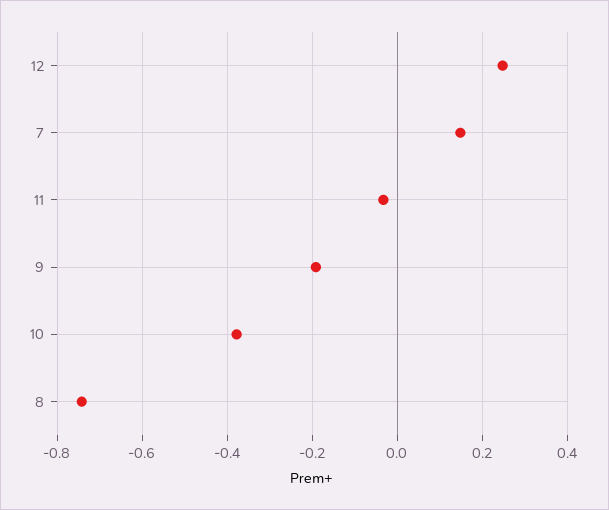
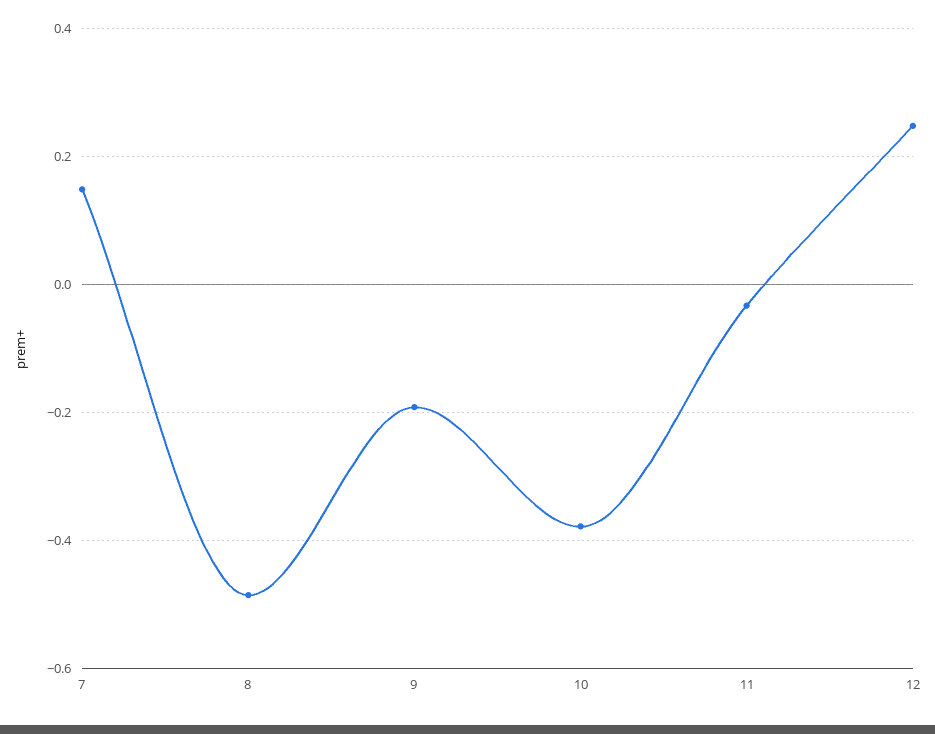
  {
    "12": 0.24,
    "7": 0.14,
    "11": -0.04,
    "9": -0.2,
    "10": -0.38,
-   "8": -0.74
+   "8": -0.48
  }

